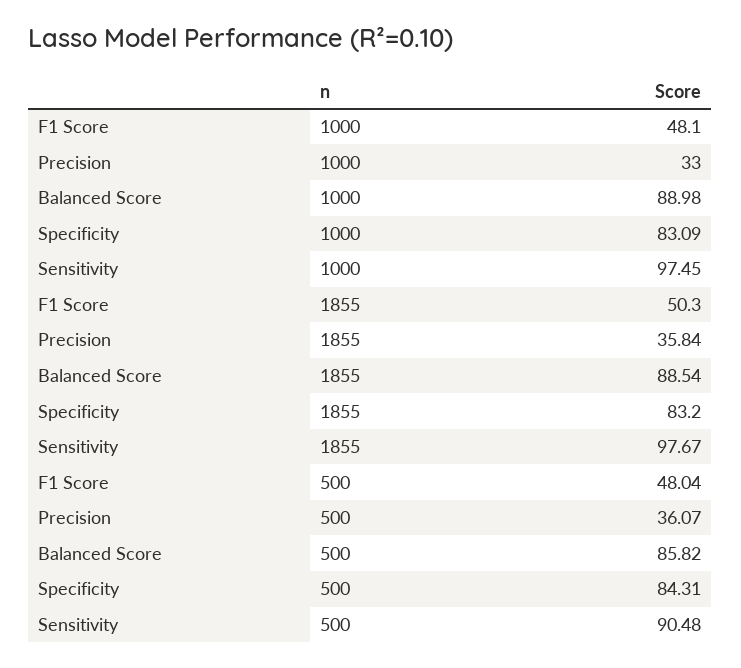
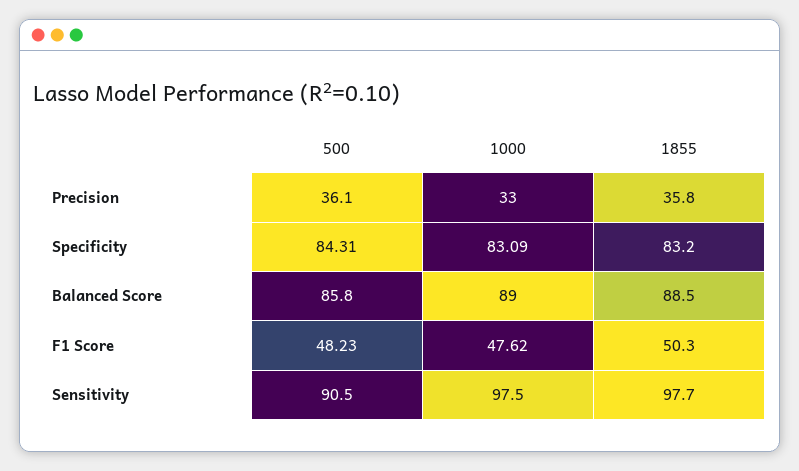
  {
    "F1 Score": {
-     "1000": 48.1,
+     "1000": 47.62,
      "1855": 50.3,
-     "500": 48.04
+     "500": 48.23
    },
    "Precision": {
      "1000": 33,
      "1855": 35.84,
      "500": 36.07
    },
    "Balanced Score": {
      "1000": 88.98,
      "1855": 88.54,
      "500": 85.82
    },
    "Specificity": {
      "1000": 83.09,
      "1855": 83.2,
      "500": 84.31
    },
    "Sensitivity": {
      "1000": 97.45,
      "1855": 97.67,
      "500": 90.48
    }
  }

